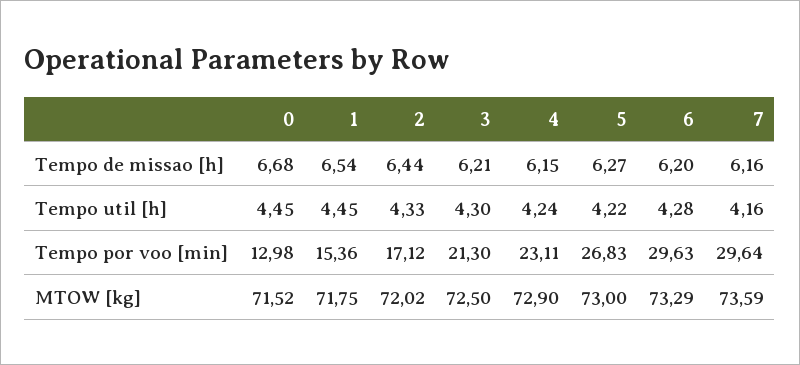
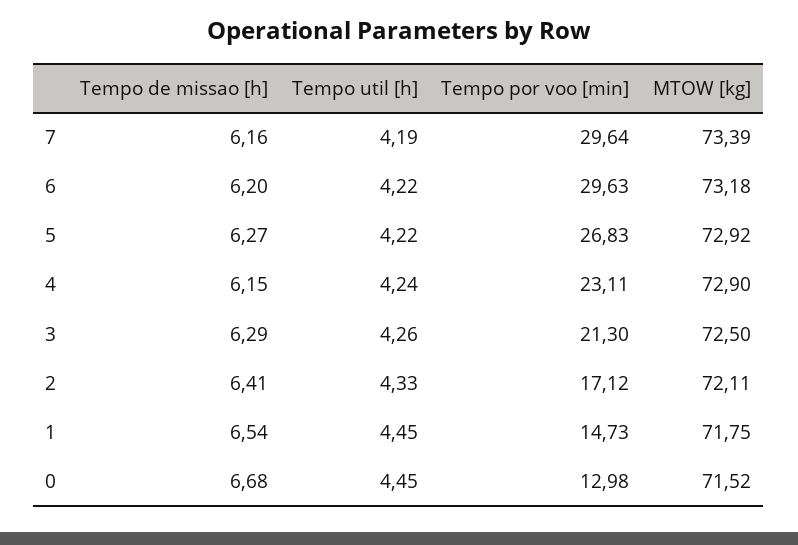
  {
    "0": {
      "Tempo de missao [h]": 6.68,
      "Tempo util [h]": 4.45,
      "Tempo por voo [min]": 12.98,
      "MTOW [kg]": 71.52
    },
    "1": {
      "Tempo de missao [h]": 6.54,
      "Tempo util [h]": 4.45,
-     "Tempo por voo [min]": 15.36,
+     "Tempo por voo [min]": 14.73,
      "MTOW [kg]": 71.75
    },
    "2": {
-     "Tempo de missao [h]": 6.44,
+     "Tempo de missao [h]": 6.41,
      "Tempo util [h]": 4.33,
      "Tempo por voo [min]": 17.12,
-     "MTOW [kg]": 72.02
+     "MTOW [kg]": 72.11
    },
    "3": {
-     "Tempo de missao [h]": 6.21,
+     "Tempo de missao [h]": 6.29,
-     "Tempo util [h]": 4.3,
+     "Tempo util [h]": 4.26,
      "Tempo por voo [min]": 21.3,
      "MTOW [kg]": 72.5
    },
    "4": {
      "Tempo de missao [h]": 6.15,
      "Tempo util [h]": 4.24,
      "Tempo por voo [min]": 23.11,
      "MTOW [kg]": 72.9
    },
    "5": {
      "Tempo de missao [h]": 6.27,
      "Tempo util [h]": 4.22,
      "Tempo por voo [min]": 26.83,
-     "MTOW [kg]": 73
+     "MTOW [kg]": 72.92
    },
    "6": {
      "Tempo de missao [h]": 6.2,
-     "Tempo util [h]": 4.28,
+     "Tempo util [h]": 4.22,
      "Tempo por voo [min]": 29.63,
-     "MTOW [kg]": 73.29
+     "MTOW [kg]": 73.18
    },
    "7": {
      "Tempo de missao [h]": 6.16,
-     "Tempo util [h]": 4.16,
+     "Tempo util [h]": 4.19,
      "Tempo por voo [min]": 29.64,
-     "MTOW [kg]": 73.59
+     "MTOW [kg]": 73.39
    }
  }

